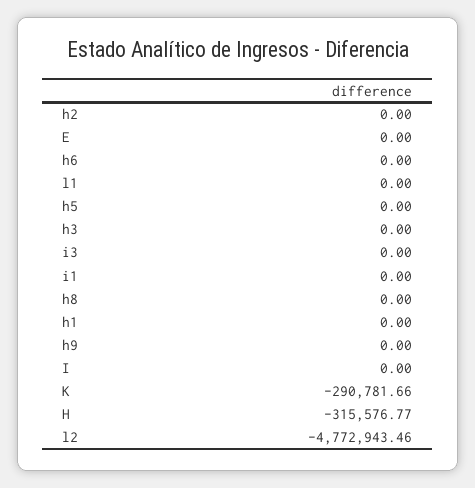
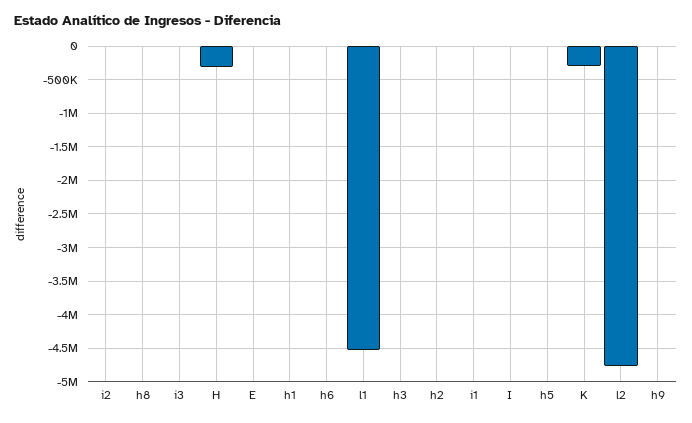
  {
    "h2": 0,
    "E": 0,
    "h6": 0,
-   "l1": 0,
+   "l1": -4500000,
    "h5": 0,
    "h3": 0,
    "i3": 0,
    "i1": 0,
    "h8": 0,
    "h1": 0,
    "h9": 0,
    "I": 0,
    "K": -290781.66,
    "H": -315576.77,
-   "l2": -4772943.46
+   "l2": -4772943.46,
+   "i2": 0
  }

